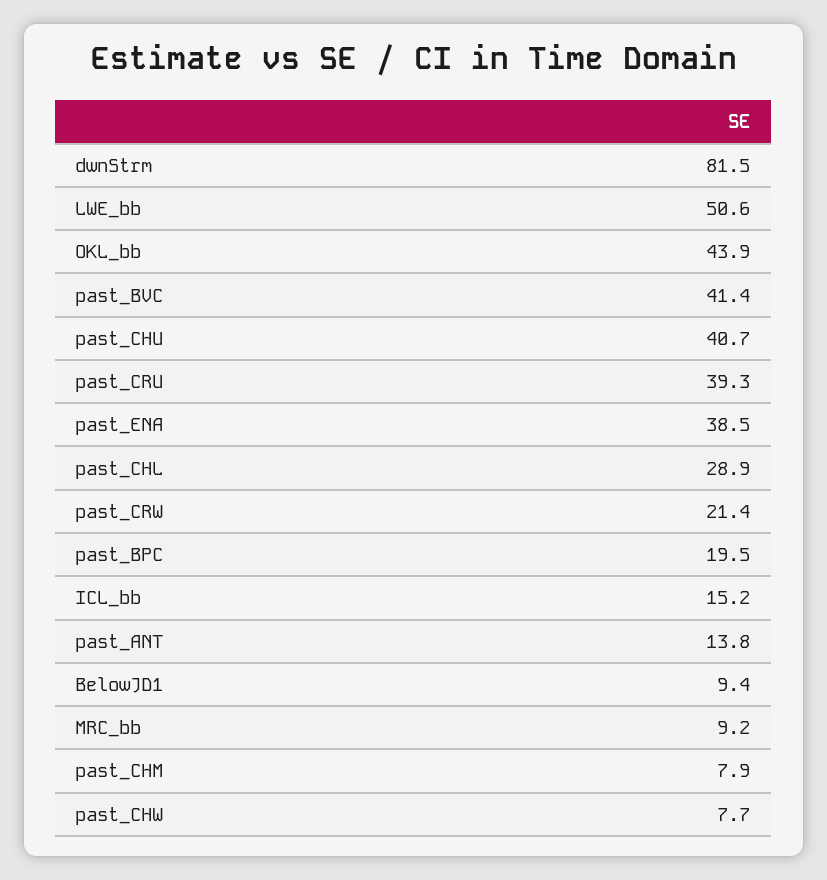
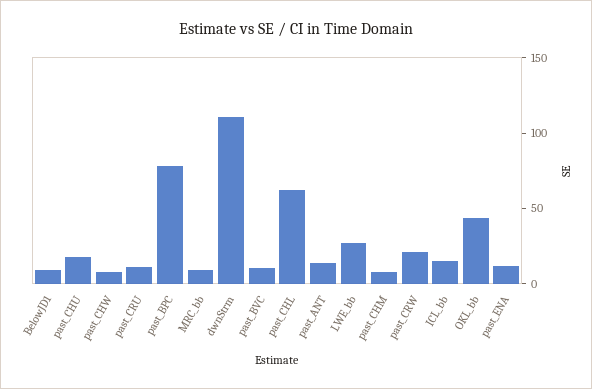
  {
-   "dwnStrm": 81.5,
+   "dwnStrm": 110,
-   "LWE_bb": 50.6,
+   "LWE_bb": 30,
    "OKL_bb": 43.9,
-   "past_BVC": 41.4,
+   "past_BVC": 10,
-   "past_CHU": 40.7,
+   "past_CHU": 20,
-   "past_CRU": 39.3,
+   "past_CRU": 10,
-   "past_ENA": 38.5,
+   "past_ENA": 10,
-   "past_CHL": 28.9,
+   "past_CHL": 60,
    "past_CRW": 21.4,
-   "past_BPC": 19.5,
+   "past_BPC": 80,
    "ICL_bb": 15.2,
    "past_ANT": 13.8,
    "BelowJD1": 9.4,
    "MRC_bb": 9.2,
    "past_CHM": 7.9,
    "past_CHW": 7.7
  }

